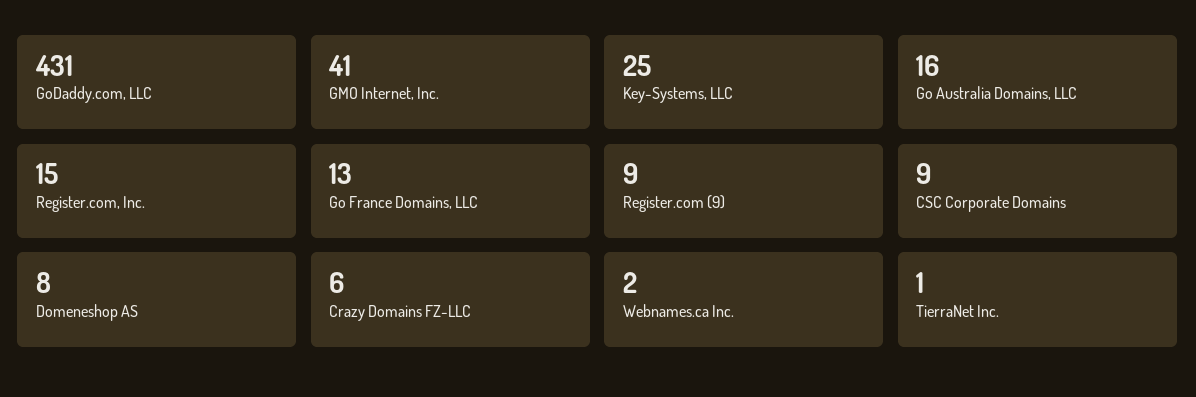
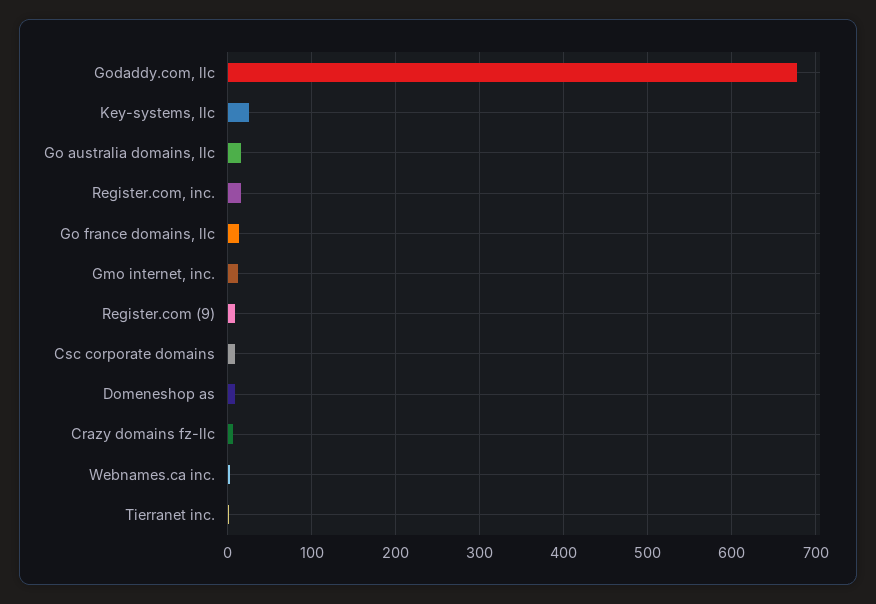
  {
-   "GoDaddy.com, LLC": 431,
+   "GoDaddy.com, LLC": 680,
-   "GMO Internet, Inc.": 41,
+   "GMO Internet, Inc.": 10,
    "Key-Systems, LLC": 25,
    "Go Australia Domains, LLC": 16,
    "Register.com, Inc.": 15,
    "Go France Domains, LLC": 13,
    "Register.com (9)": 9,
    "CSC Corporate Domains": 9,
    "Domeneshop AS": 8,
    "Crazy Domains FZ-LLC": 6,
    "Webnames.ca Inc.": 2,
    "TierraNet Inc.": 1
  }

